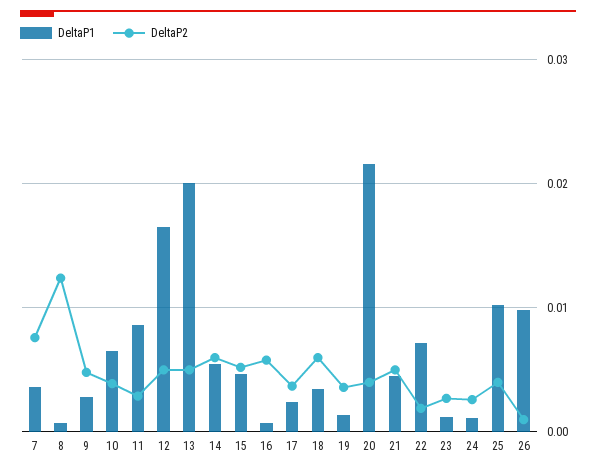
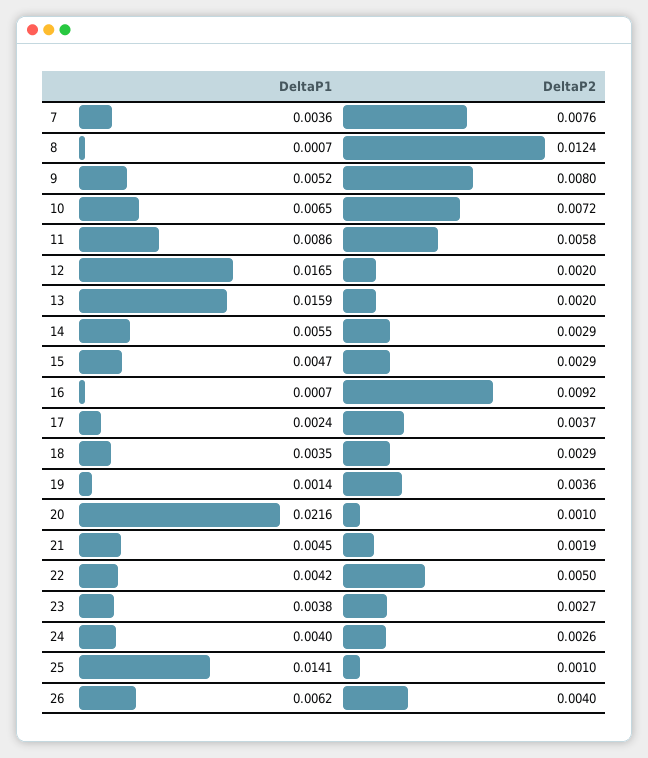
  {
    "DeltaP1": {
      "7": 0.0036,
      "8": 0.0007,
-     "9": 0.003,
+     "9": 0.0052,
      "10": 0.0065,
      "11": 0.0086,
      "12": 0.0165,
-     "13": 0.02,
+     "13": 0.0159,
      "14": 0.0055,
      "15": 0.0047,
      "16": 0.0007,
      "17": 0.0024,
      "18": 0.0035,
      "19": 0.0014,
      "20": 0.0216,
      "21": 0.0045,
-     "22": 0.007,
+     "22": 0.0042,
-     "23": 0.001,
+     "23": 0.0038,
-     "24": 0.001,
+     "24": 0.004,
-     "25": 0.01,
+     "25": 0.0141,
-     "26": 0.01
+     "26": 0.0062
    },
    "DeltaP2": {
      "7": 0.0076,
      "8": 0.0124,
-     "9": 0.005,
+     "9": 0.008,
-     "10": 0.004,
+     "10": 0.0072,
-     "11": 0.003,
+     "11": 0.0058,
-     "12": 0.005,
+     "12": 0.002,
-     "13": 0.005,
+     "13": 0.002,
-     "14": 0.006,
+     "14": 0.0029,
-     "15": 0.005,
+     "15": 0.0029,
-     "16": 0.006,
+     "16": 0.0092,
      "17": 0.0037,
-     "18": 0.006,
+     "18": 0.0029,
      "19": 0.0036,
-     "20": 0.004,
+     "20": 0.001,
-     "21": 0.005,
+     "21": 0.0019,
-     "22": 0.002,
+     "22": 0.005,
      "23": 0.0027,
      "24": 0.0026,
-     "25": 0.004,
+     "25": 0.001,
-     "26": 0.001
+     "26": 0.004
    }
  }

